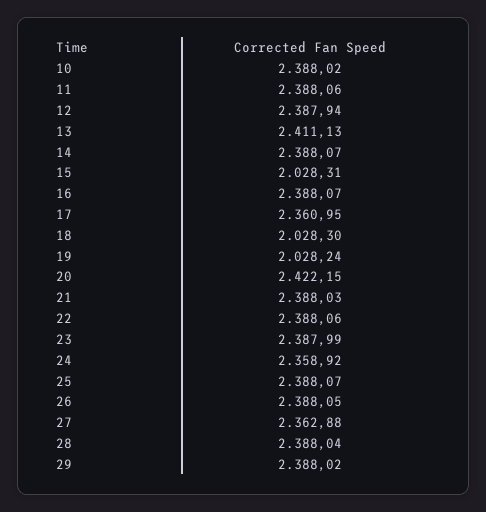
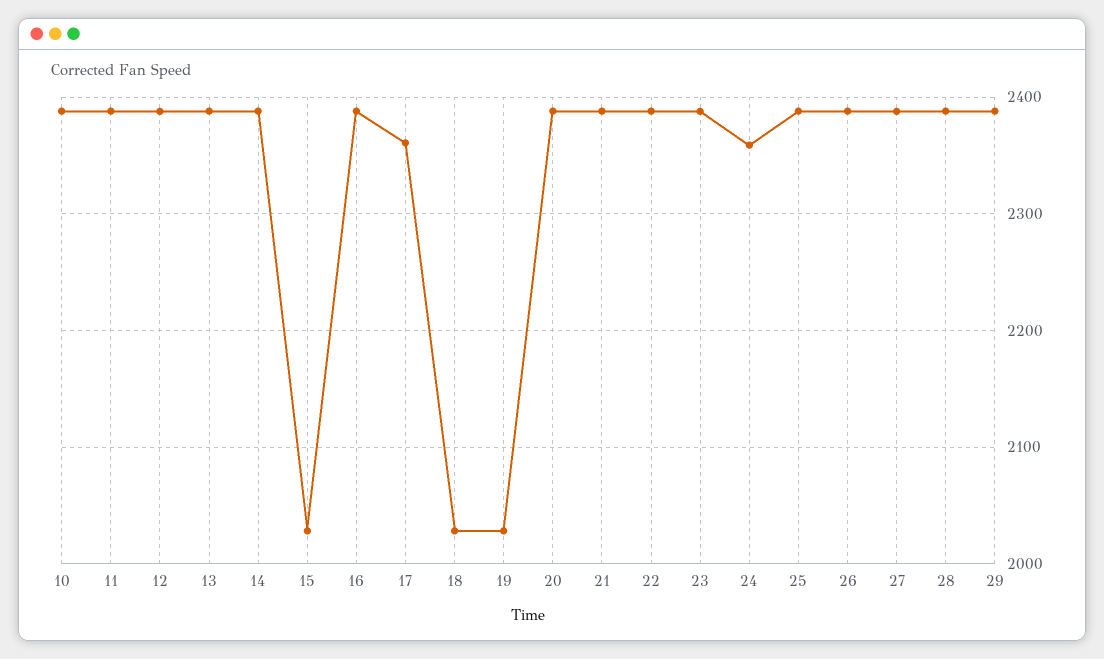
  {
    "10": 2388.02,
    "11": 2388.06,
    "12": 2387.94,
-   "13": 2411.13,
+   "13": 2390,
    "14": 2388.07,
    "15": 2028.31,
    "16": 2388.07,
    "17": 2360.95,
    "18": 2028.3,
    "19": 2028.24,
-   "20": 2422.15,
+   "20": 2390,
    "21": 2388.03,
    "22": 2388.06,
    "23": 2387.99,
    "24": 2358.92,
    "25": 2388.07,
    "26": 2388.05,
-   "27": 2362.88,
+   "27": 2390,
    "28": 2388.04,
    "29": 2388.02
  }

